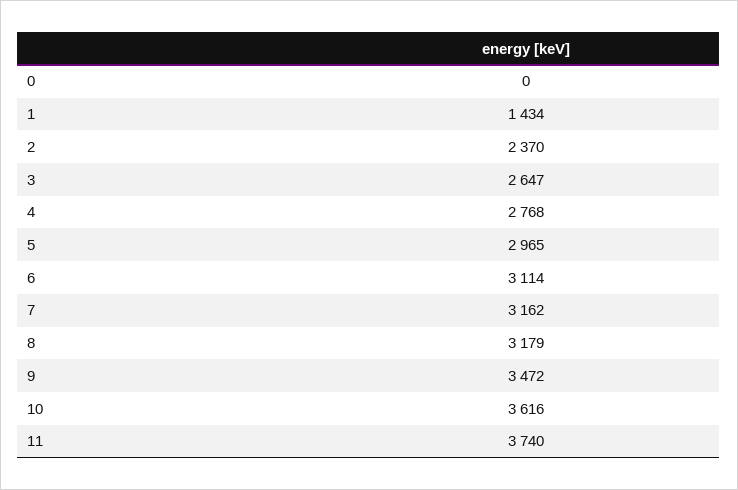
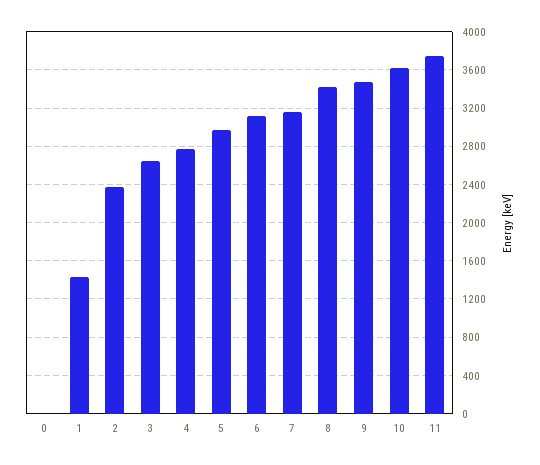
  {
    "0": 0,
    "1": 1434,
    "2": 2370,
    "3": 2647,
    "4": 2768,
    "5": 2965,
    "6": 3114,
    "7": 3162,
-   "8": 3179,
+   "8": 3400,
    "9": 3472,
    "10": 3616,
    "11": 3740
  }

